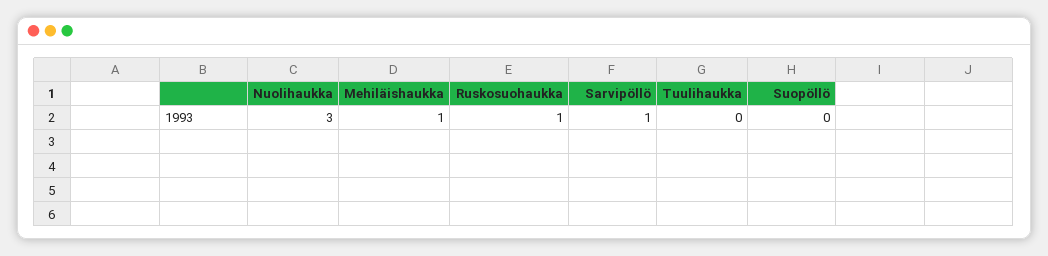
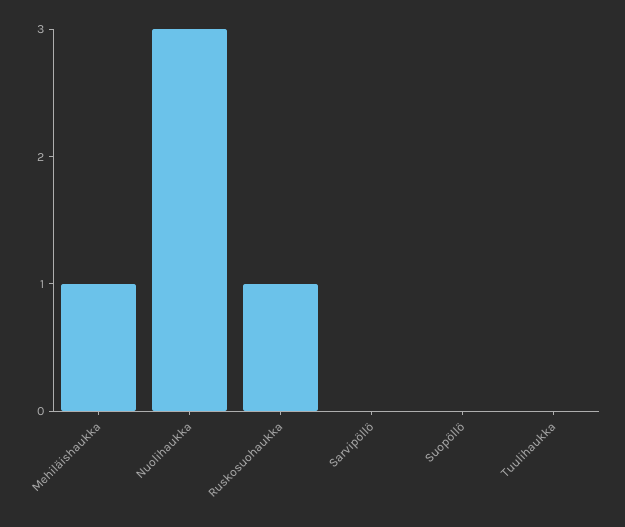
  {
    "Nuolihaukka": 3,
    "Mehiläishaukka": 1,
    "Ruskosuohaukka": 1,
-   "Sarvipöllö": 1,
+   "Sarvipöllö": 0,
    "Tuulihaukka": 0,
    "Suopöllö": 0
  }

